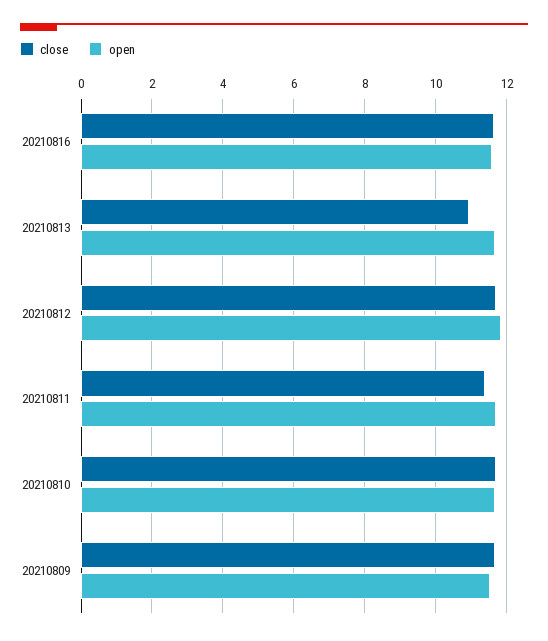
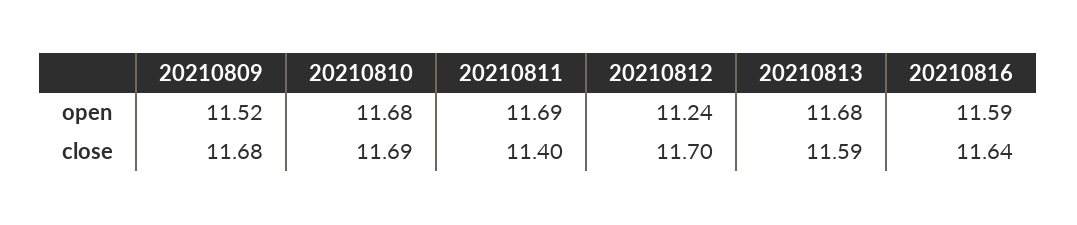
  {
    "close": {
      "20210816": 11.64,
-     "20210813": 11,
+     "20210813": 11.59,
      "20210812": 11.7,
      "20210811": 11.4,
      "20210810": 11.69,
      "20210809": 11.68
    },
    "open": {
      "20210816": 11.59,
      "20210813": 11.68,
-     "20210812": 11.8,
+     "20210812": 11.24,
      "20210811": 11.69,
      "20210810": 11.68,
      "20210809": 11.52
    }
  }

